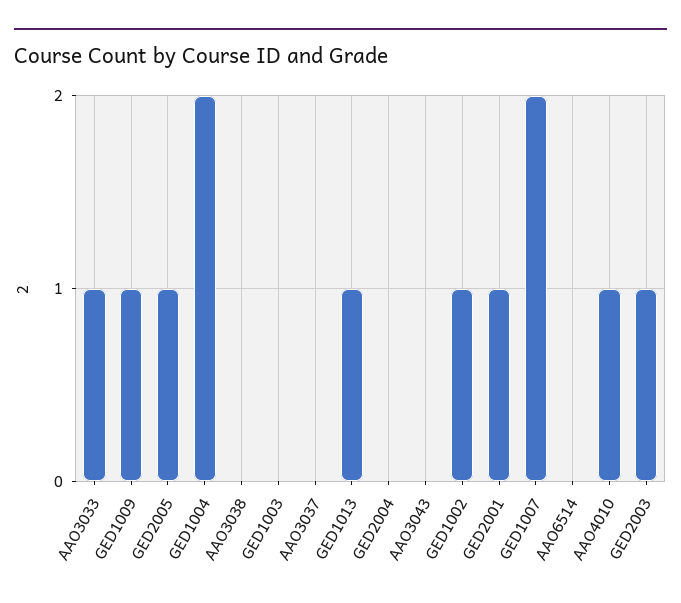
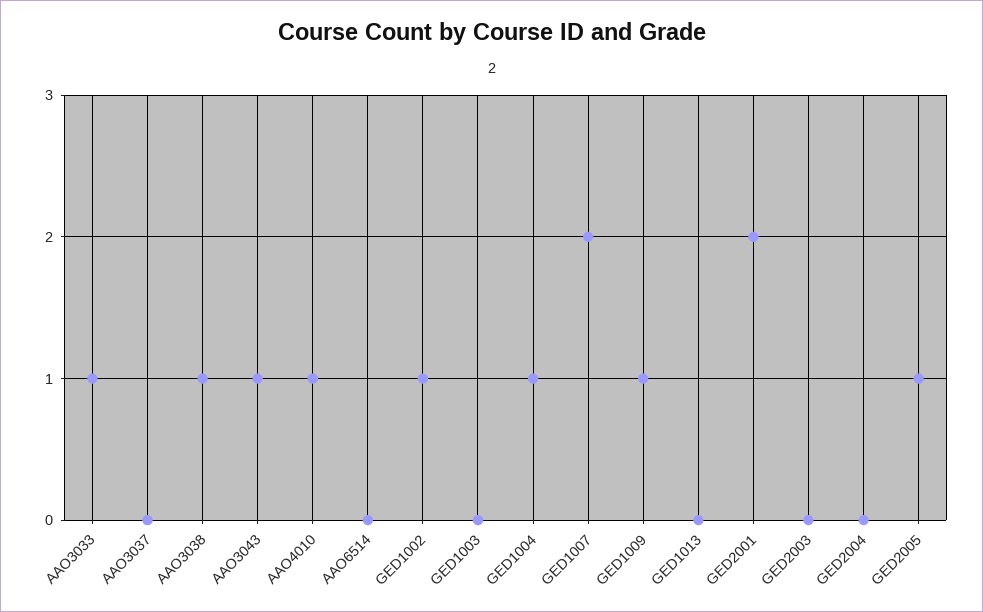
  {
    "AAO3033": 1,
    "GED1009": 1,
    "GED2005": 1,
-   "GED1004": 2,
+   "GED1004": 1,
-   "AAO3038": 0,
+   "AAO3038": 1,
    "GED1003": 0,
    "AAO3037": 0,
-   "GED1013": 1,
+   "GED1013": 0,
    "GED2004": 0,
-   "AAO3043": 0,
+   "AAO3043": 1,
    "GED1002": 1,
-   "GED2001": 1,
+   "GED2001": 2,
    "GED1007": 2,
    "AAO6514": 0,
    "AAO4010": 1,
-   "GED2003": 1
+   "GED2003": 0
  }

